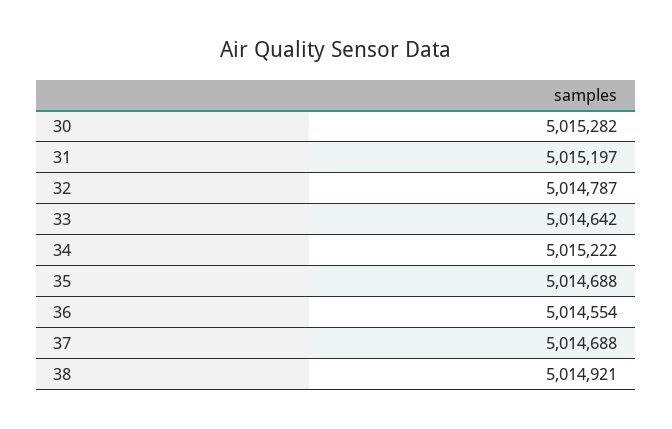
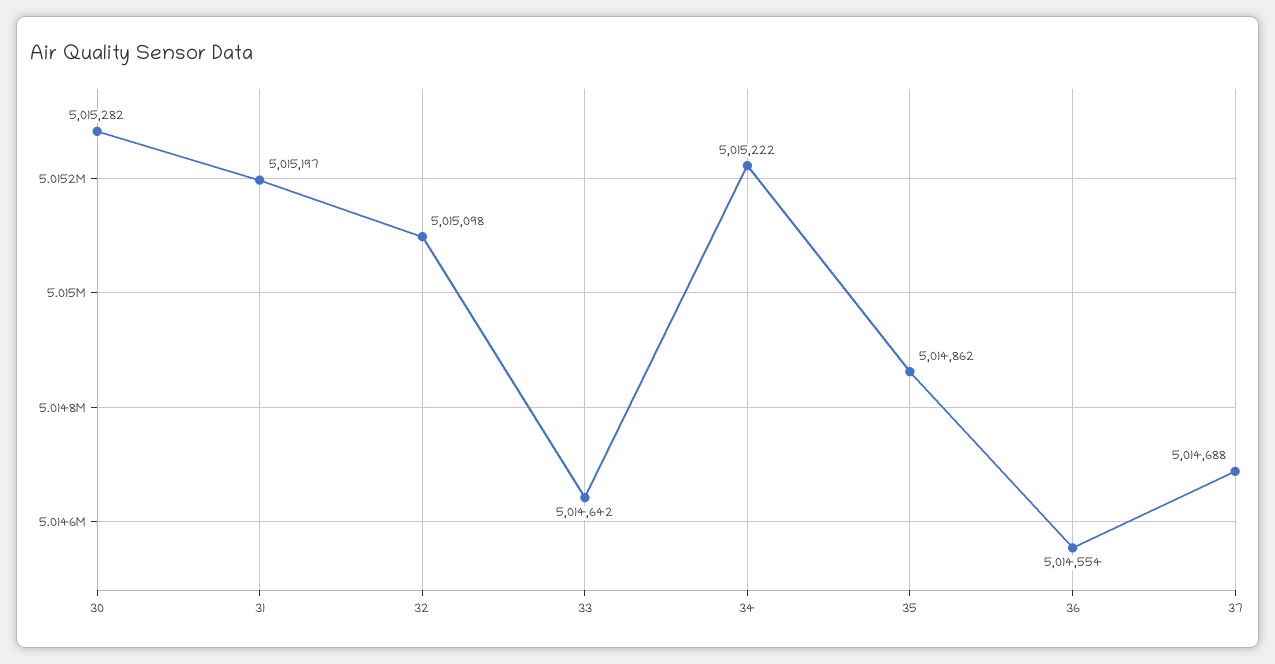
  {
    "30": 5015282,
    "31": 5015197,
-   "32": 5014787,
+   "32": 5015098,
    "33": 5014642,
    "34": 5015222,
-   "35": 5014688,
+   "35": 5014862,
    "36": 5014554,
-   "37": 5014688,
+   "37": 5014688
-   "38": 5014921
  }

